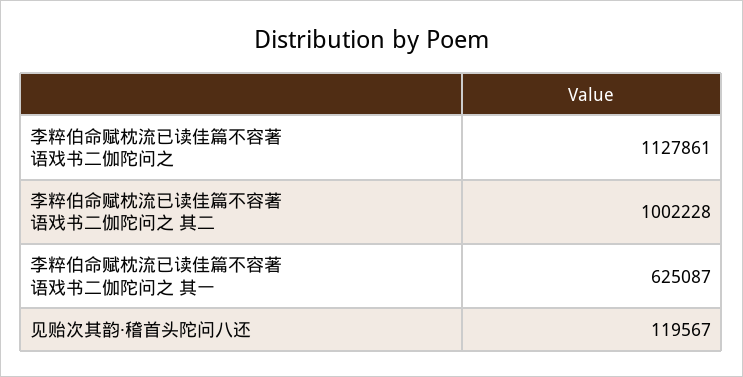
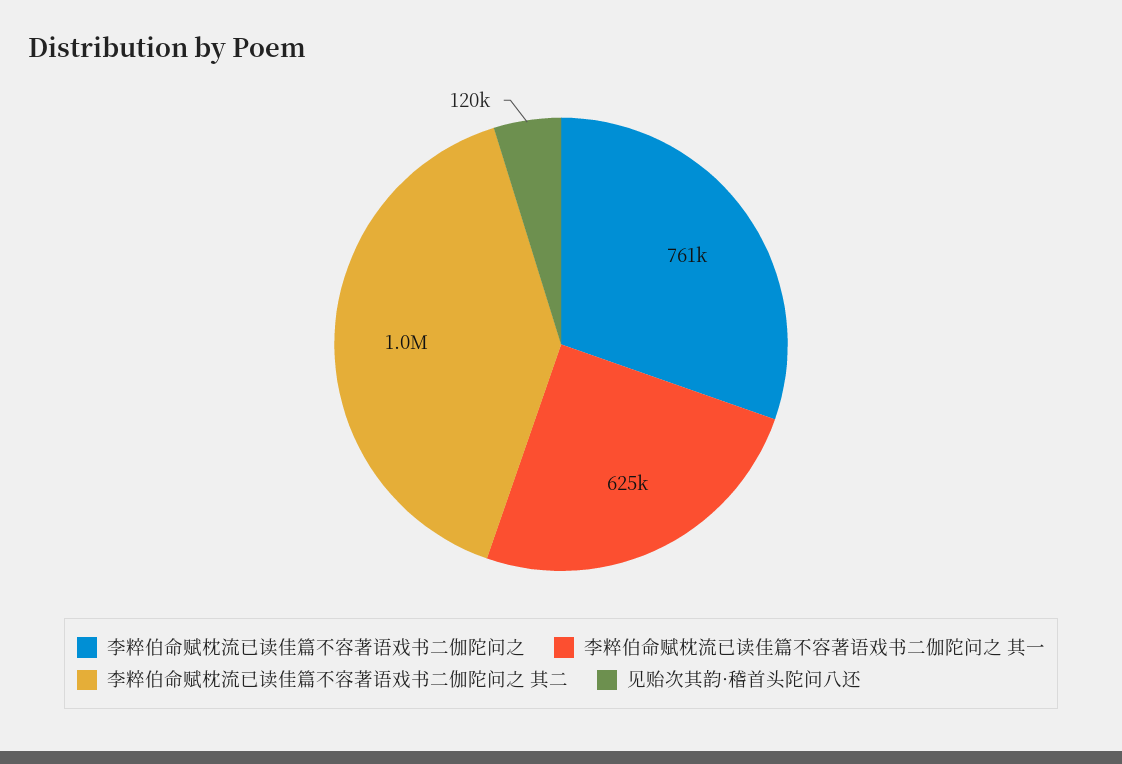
  {
-   "李粹伯命赋枕流已读佳篇不容著语戏书二伽陀问之": 1127861,
+   "李粹伯命赋枕流已读佳篇不容著语戏书二伽陀问之": 761000,
    "李粹伯命赋枕流已读佳篇不容著语戏书二伽陀问之 其二": 1002228,
    "李粹伯命赋枕流已读佳篇不容著语戏书二伽陀问之 其一": 625087,
    "见贻次其韵·稽首头陀问八还": 119567
  }

